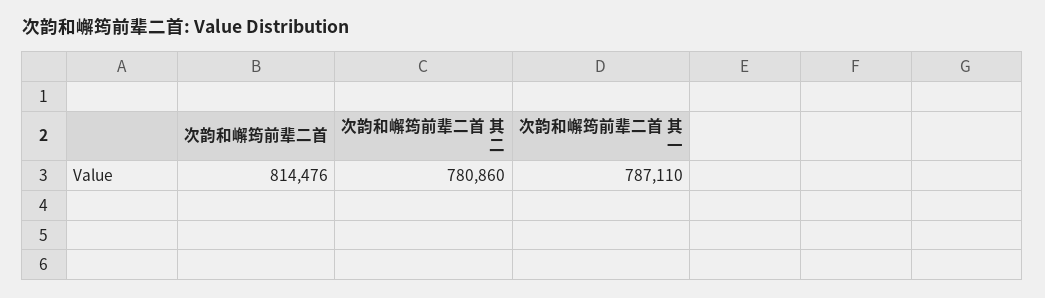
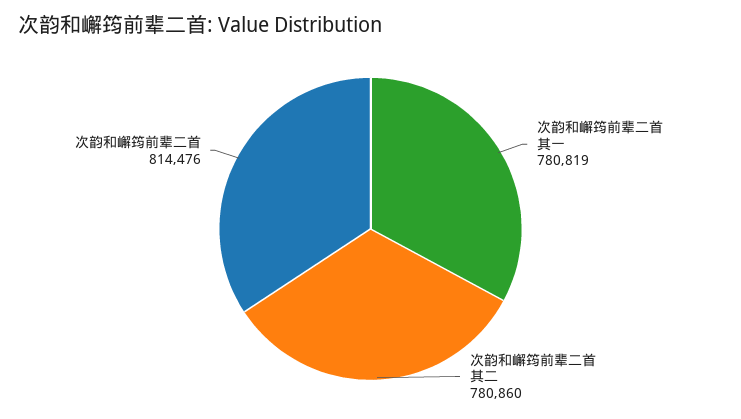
  {
    "次韵和嶰筠前辈二首": 814476,
    "次韵和嶰筠前辈二首 其二": 780860,
-   "次韵和嶰筠前辈二首 其一": 787110
+   "次韵和嶰筠前辈二首 其一": 780819
  }

